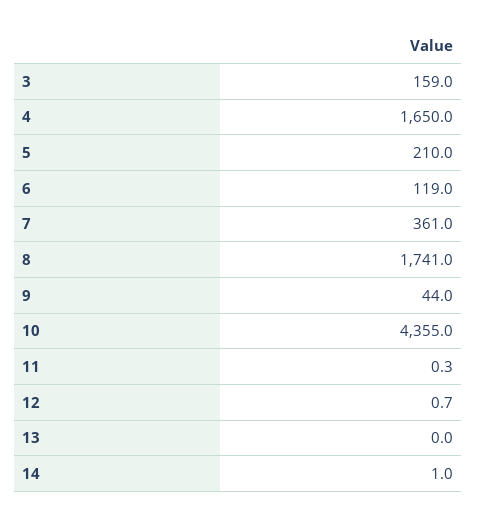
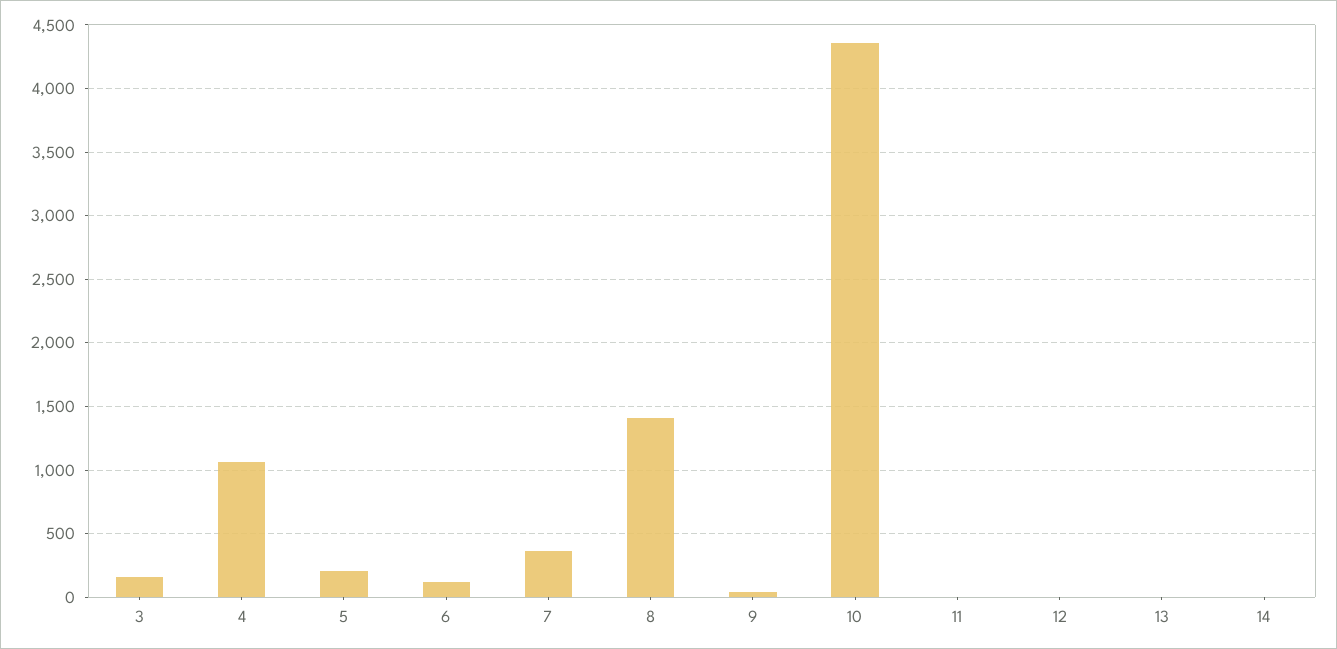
  {
    "3": 159,
-   "4": 1650,
+   "4": 1050,
    "5": 210,
    "6": 119,
    "7": 361,
-   "8": 1741,
+   "8": 1400,
    "9": 44,
    "10": 4355,
    "11": 0.3,
    "12": 0.7,
    "13": 0,
    "14": 1
  }

